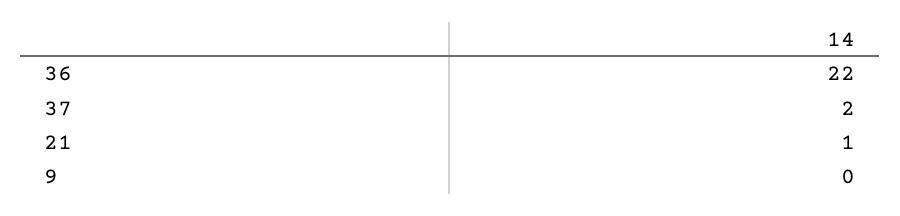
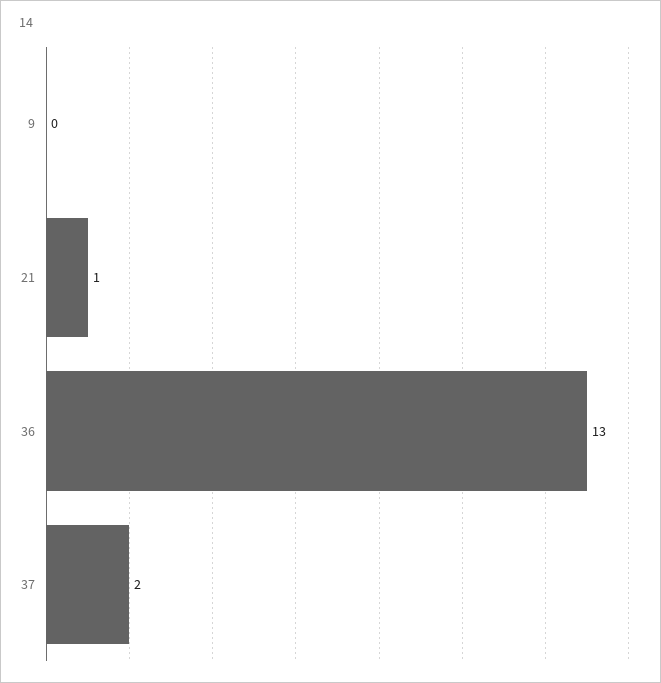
  {
-   "36": 22,
+   "36": 13,
    "37": 2,
    "21": 1,
    "9": 0
  }

